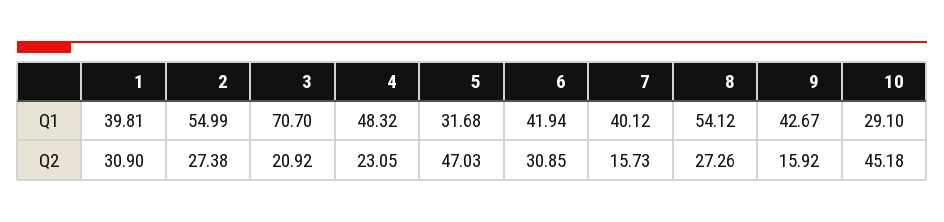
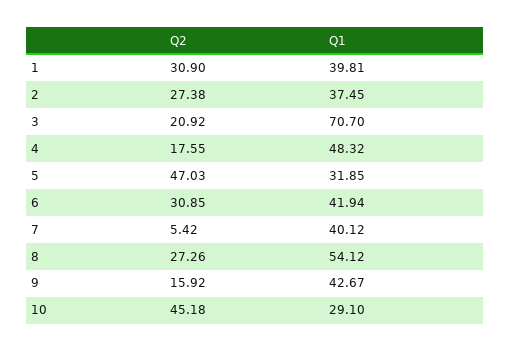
  {
    "1": {
      "Q1": 39.81,
      "Q2": 30.9
    },
    "2": {
-     "Q1": 54.99,
+     "Q1": 37.45,
      "Q2": 27.38
    },
    "3": {
      "Q1": 70.7,
      "Q2": 20.92
    },
    "4": {
      "Q1": 48.32,
-     "Q2": 23.05
+     "Q2": 17.55
    },
    "5": {
-     "Q1": 31.68,
+     "Q1": 31.85,
      "Q2": 47.03
    },
    "6": {
      "Q1": 41.94,
      "Q2": 30.85
    },
    "7": {
      "Q1": 40.12,
-     "Q2": 15.73
+     "Q2": 5.42
    },
    "8": {
      "Q1": 54.12,
      "Q2": 27.26
    },
    "9": {
      "Q1": 42.67,
      "Q2": 15.92
    },
    "10": {
      "Q1": 29.1,
      "Q2": 45.18
    }
  }

